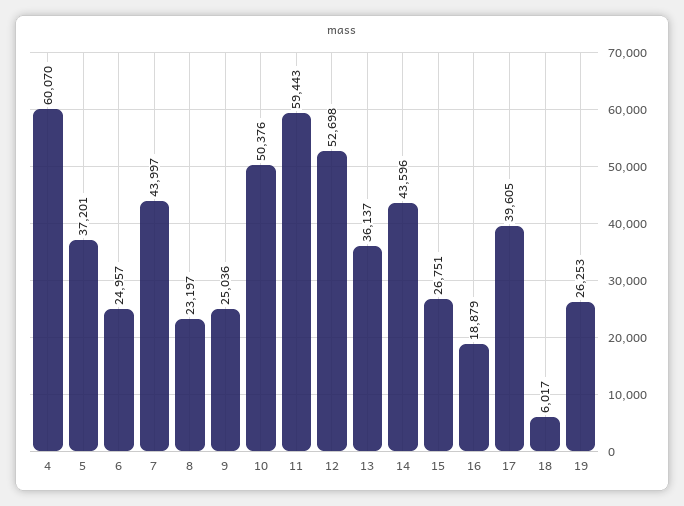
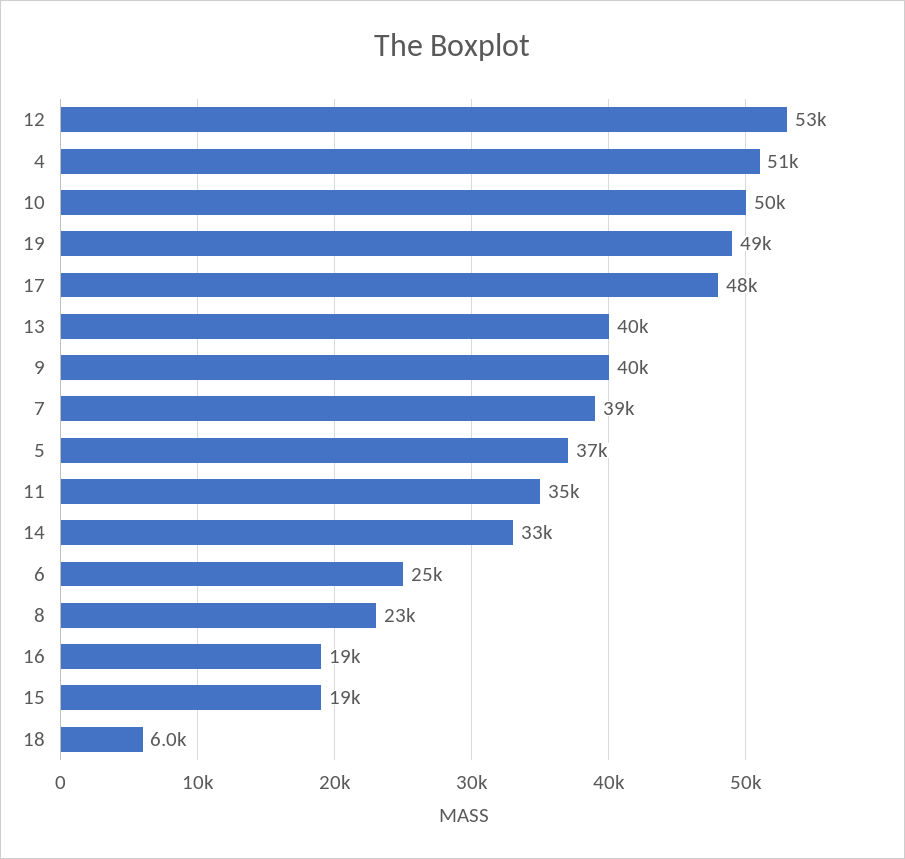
  {
-   "4": 60070,
+   "4": 51000,
    "5": 37201,
    "6": 24957,
-   "7": 43997,
+   "7": 39000,
    "8": 23197,
-   "9": 25036,
+   "9": 40000,
    "10": 50376,
-   "11": 59443,
+   "11": 35000,
    "12": 52698,
-   "13": 36137,
+   "13": 40000,
-   "14": 43596,
+   "14": 33000,
-   "15": 26751,
+   "15": 19000,
    "16": 18879,
-   "17": 39605,
+   "17": 48000,
    "18": 6017,
-   "19": 26253
+   "19": 49000
  }

